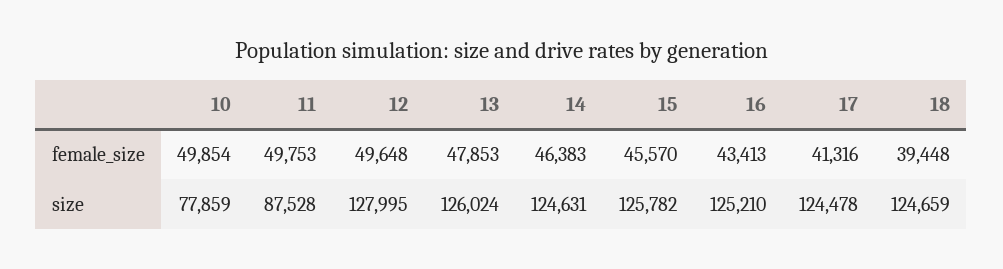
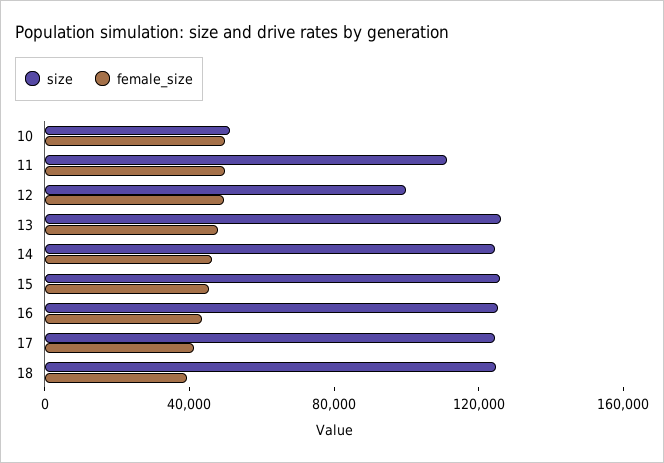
  {
    "female_size": {
      "10": 49854,
      "11": 49753,
      "12": 49648,
      "13": 47853,
      "14": 46383,
      "15": 45570,
      "16": 43413,
      "17": 41316,
      "18": 39448
    },
    "size": {
-     "10": 77859,
+     "10": 50000,
-     "11": 87528,
+     "11": 110000,
-     "12": 127995,
+     "12": 100000,
      "13": 126024,
      "14": 124631,
      "15": 125782,
      "16": 125210,
      "17": 124478,
      "18": 124659
    }
  }

